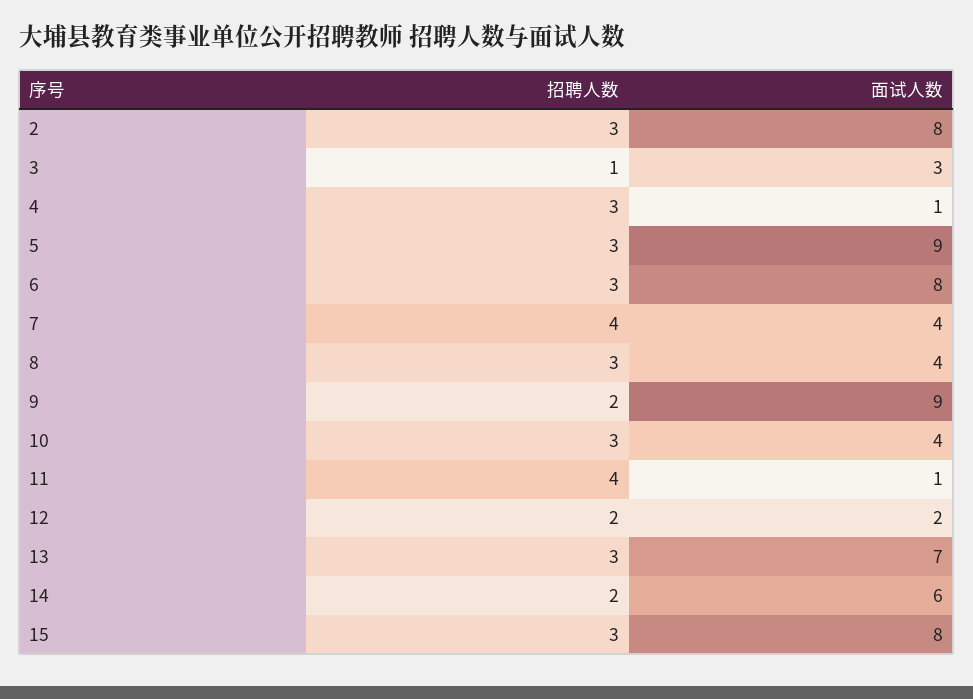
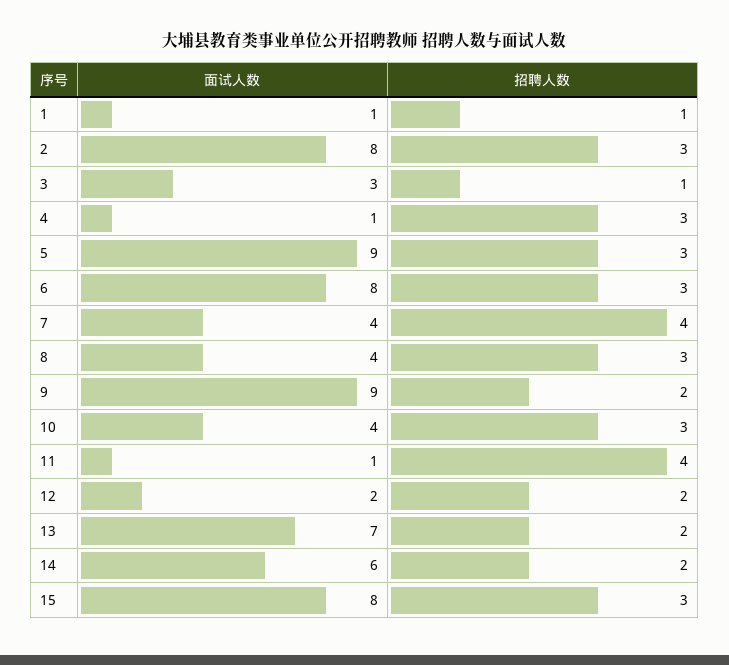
  {
    "招聘人数": {
      "2": 3,
      "3": 1,
      "4": 3,
      "5": 3,
      "6": 3,
      "7": 4,
      "8": 3,
      "9": 2,
      "10": 3,
      "11": 4,
      "12": 2,
-     "13": 3,
+     "13": 2,
      "14": 2,
-     "15": 3
+     "15": 3,
+     "1": 1
    },
    "面试人数": {
      "2": 8,
      "3": 3,
      "4": 1,
      "5": 9,
      "6": 8,
      "7": 4,
      "8": 4,
      "9": 9,
      "10": 4,
      "11": 1,
      "12": 2,
      "13": 7,
      "14": 6,
-     "15": 8
+     "15": 8,
+     "1": 1
    }
  }

